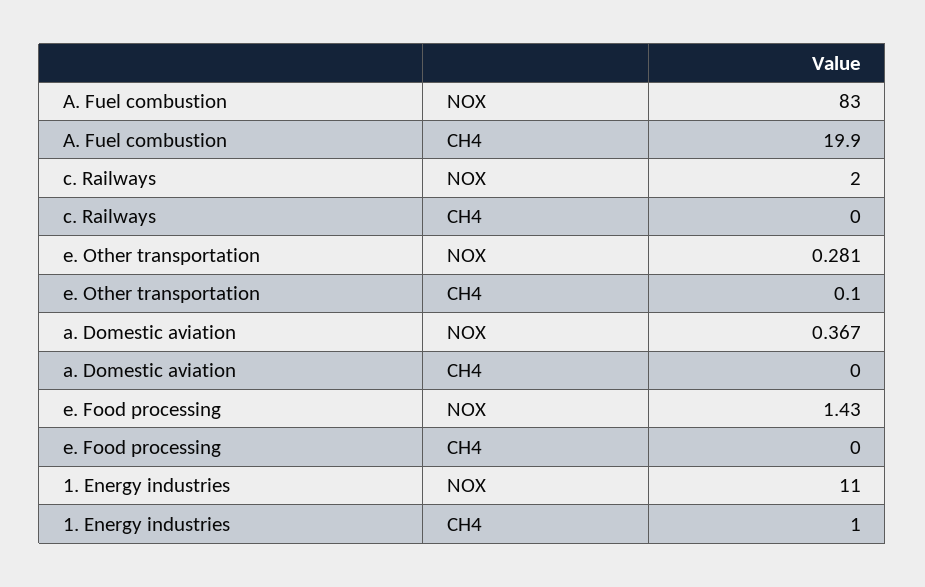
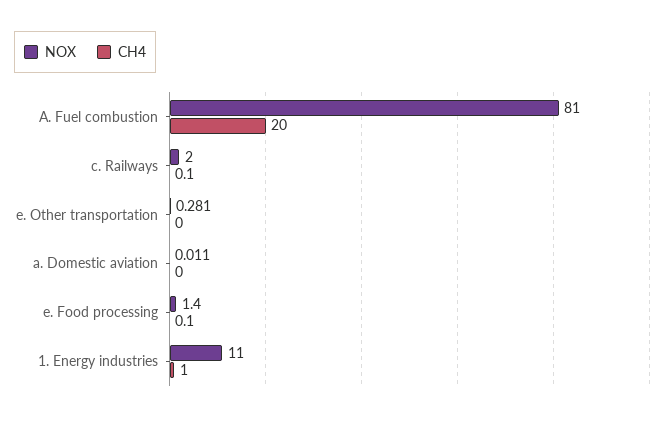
  {
    "NOX": {
-     "A. Fuel combustion": 83,
+     "A. Fuel combustion": 81,
      "c. Railways": 2,
      "e. Other transportation": 0.281,
-     "a. Domestic aviation": 0.367,
+     "a. Domestic aviation": 0.011,
-     "e. Food processing": 1.43,
+     "e. Food processing": 1.4,
      "1. Energy industries": 11
    },
    "CH4": {
-     "A. Fuel combustion": 19.9,
+     "A. Fuel combustion": 20,
-     "c. Railways": 0,
+     "c. Railways": 0.1,
-     "e. Other transportation": 0.1,
+     "e. Other transportation": 0,
      "a. Domestic aviation": 0,
-     "e. Food processing": 0,
+     "e. Food processing": 0.1,
      "1. Energy industries": 1
    }
  }

